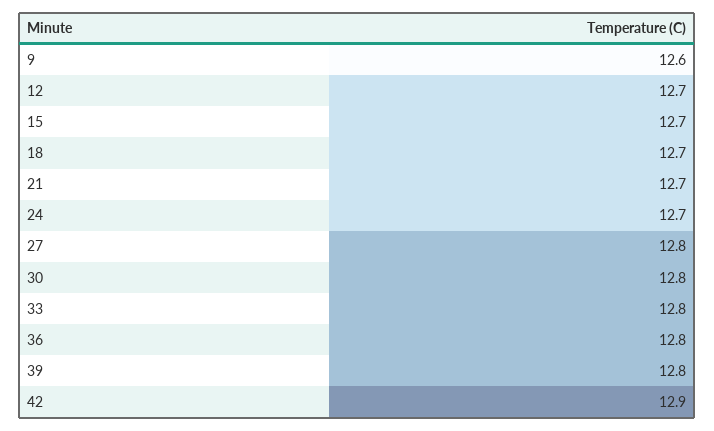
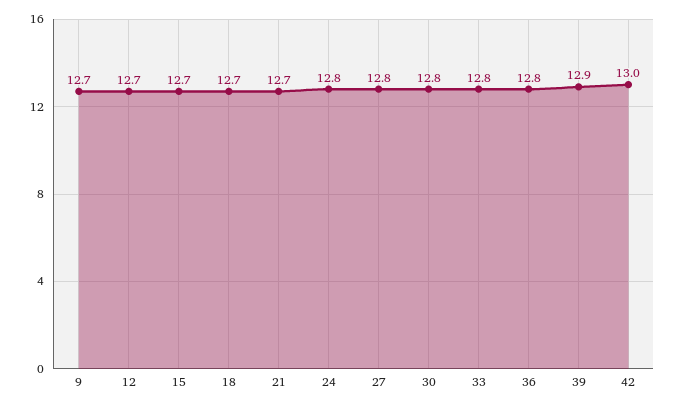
  {
-   "9": 12.6,
+   "9": 12.7,
    "12": 12.7,
    "15": 12.7,
    "18": 12.7,
    "21": 12.7,
-   "24": 12.7,
+   "24": 12.8,
    "27": 12.8,
    "30": 12.8,
    "33": 12.8,
    "36": 12.8,
-   "39": 12.8,
+   "39": 12.9,
-   "42": 12.9
+   "42": 13
  }

